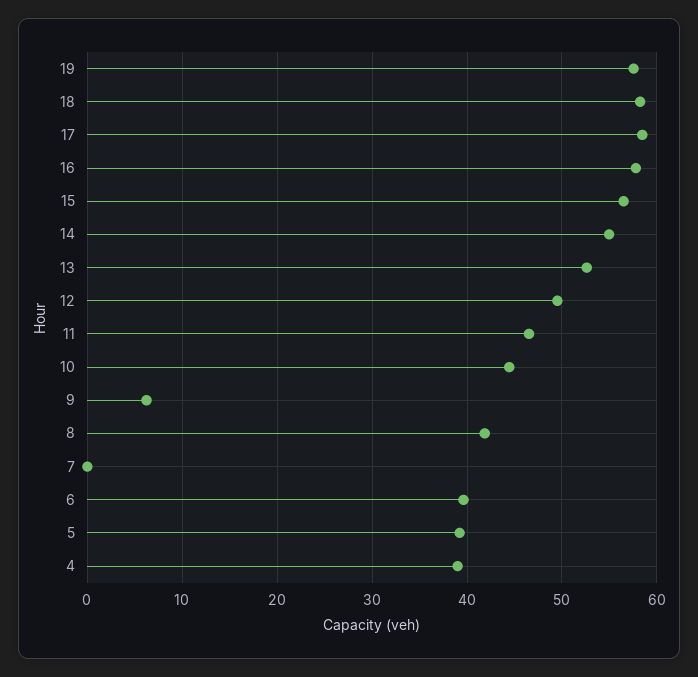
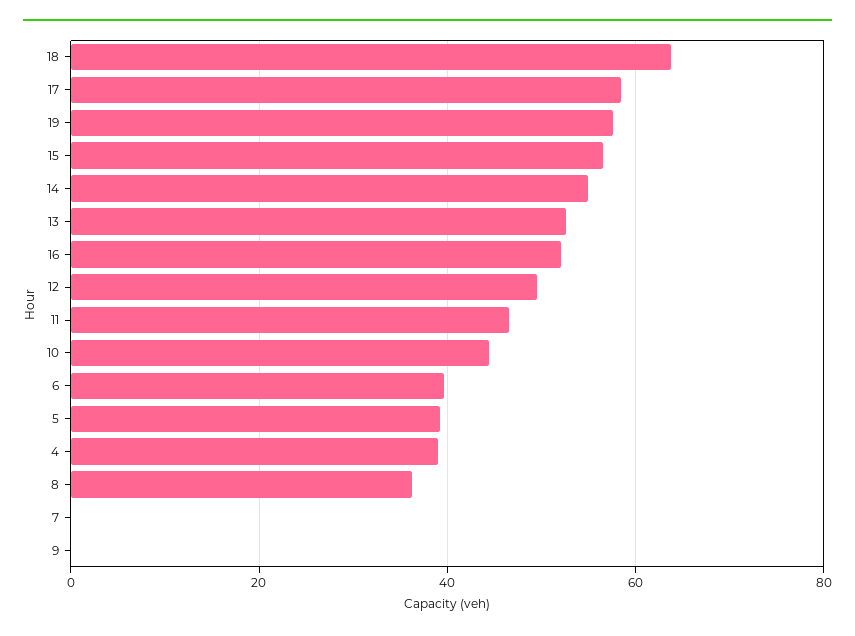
  {
    "19": 58,
-   "18": 58,
+   "18": 64,
    "17": 58,
-   "16": 58,
+   "16": 52,
    "15": 57,
    "14": 55,
    "13": 53,
    "12": 50,
    "11": 47,
    "10": 44,
-   "9": 6,
+   "9": 0,
-   "8": 42,
+   "8": 36,
    "7": 0,
    "6": 40,
    "5": 39,
    "4": 39
  }

